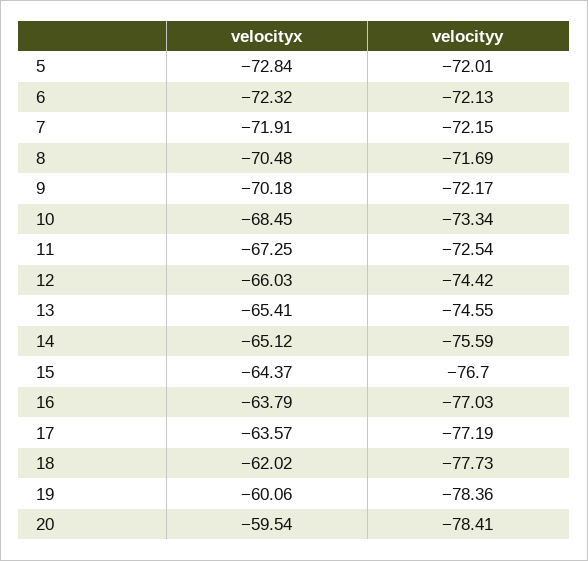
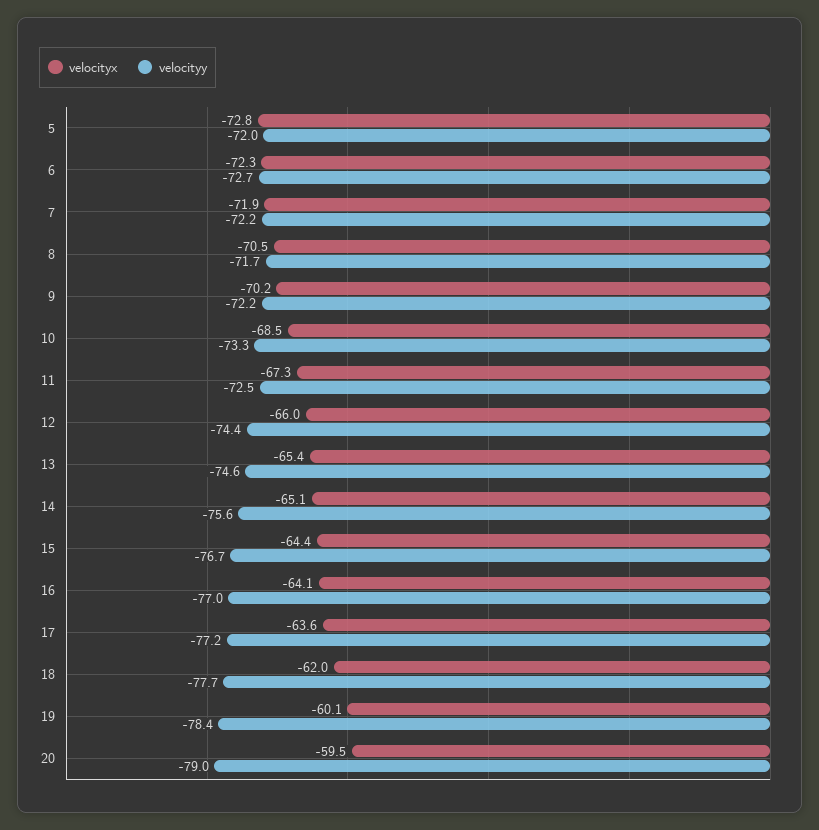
  {
    "velocityx": {
      "5": -72.84,
      "6": -72.32,
      "7": -71.91,
      "8": -70.48,
      "9": -70.18,
      "10": -68.45,
      "11": -67.25,
      "12": -66.03,
      "13": -65.41,
      "14": -65.12,
      "15": -64.37,
-     "16": -63.79,
+     "16": -64.1,
      "17": -63.57,
      "18": -62.02,
      "19": -60.06,
      "20": -59.54
    },
    "velocityy": {
      "5": -72.01,
-     "6": -72.13,
+     "6": -72.7,
      "7": -72.15,
      "8": -71.69,
      "9": -72.17,
      "10": -73.34,
      "11": -72.54,
      "12": -74.42,
      "13": -74.55,
      "14": -75.59,
      "15": -76.7,
      "16": -77.03,
      "17": -77.19,
      "18": -77.73,
      "19": -78.36,
-     "20": -78.41
+     "20": -79
    }
  }

